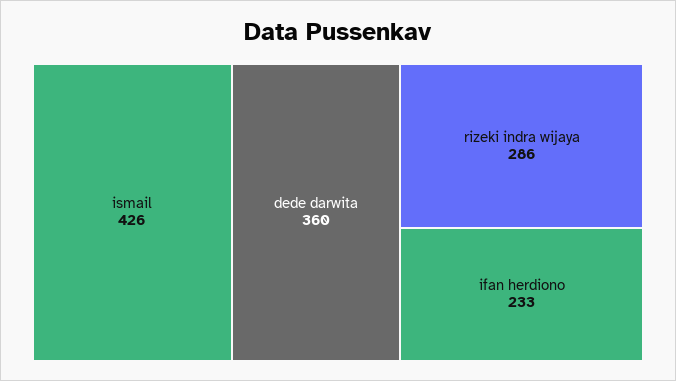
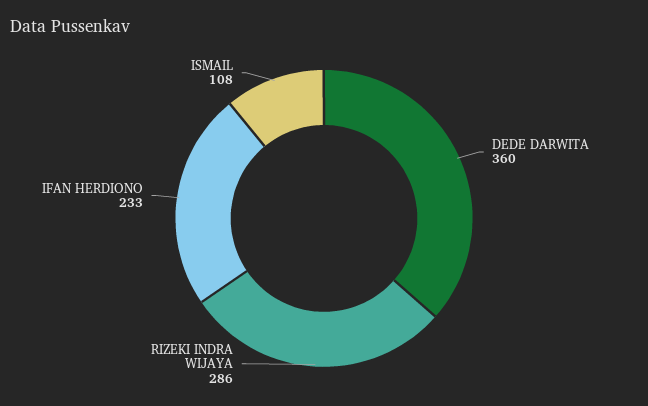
  {
-   "ismail": 426,
+   "ismail": 108,
    "dede darwita": 360,
    "rizeki indra wijaya": 286,
    "ifan herdiono": 233
  }

